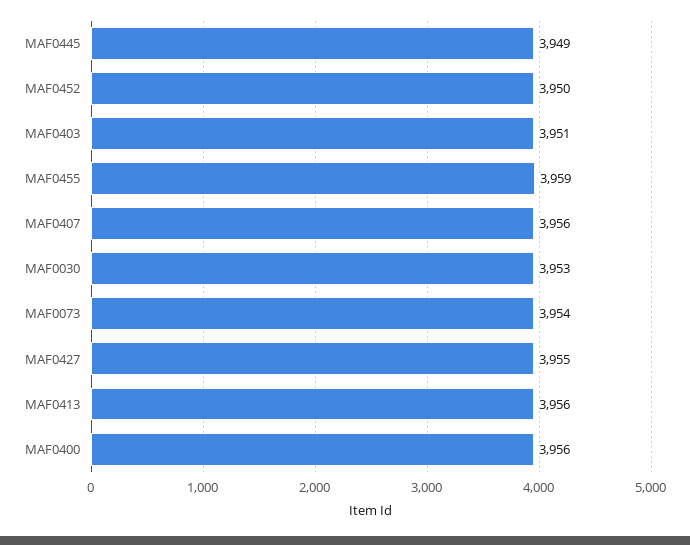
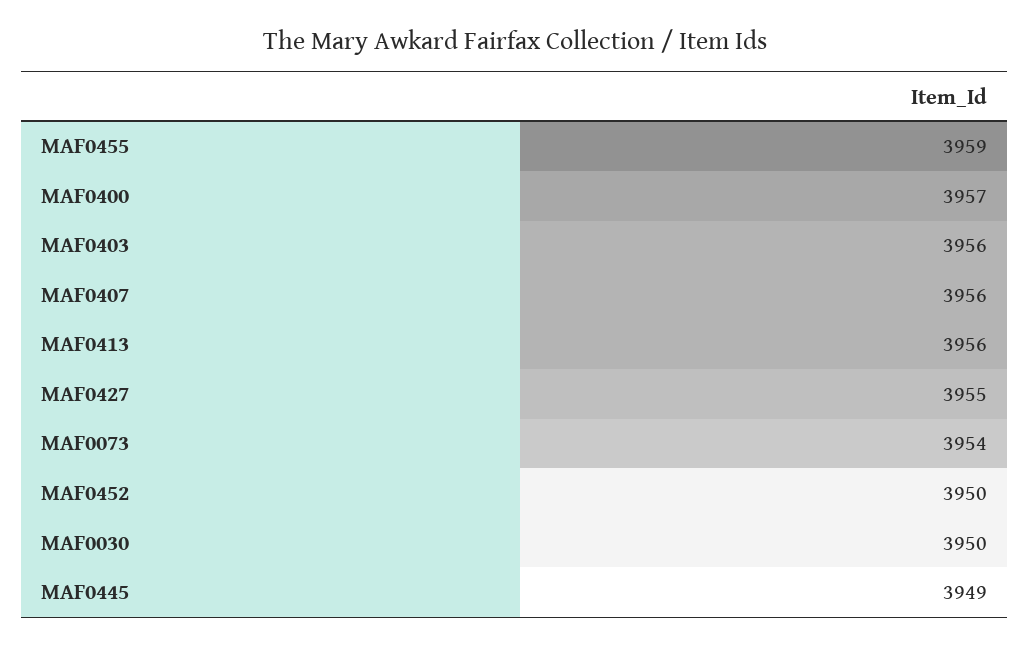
  {
    "MAF0445": 3949,
    "MAF0452": 3950,
-   "MAF0403": 3951,
+   "MAF0403": 3956,
    "MAF0455": 3959,
    "MAF0407": 3956,
-   "MAF0030": 3953,
+   "MAF0030": 3950,
    "MAF0073": 3954,
    "MAF0427": 3955,
    "MAF0413": 3956,
-   "MAF0400": 3956
+   "MAF0400": 3957
  }

